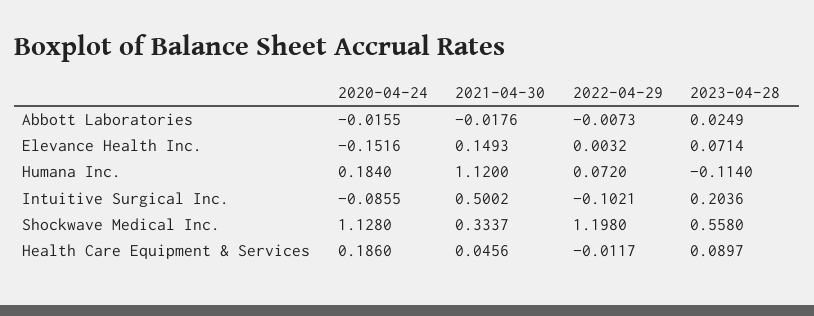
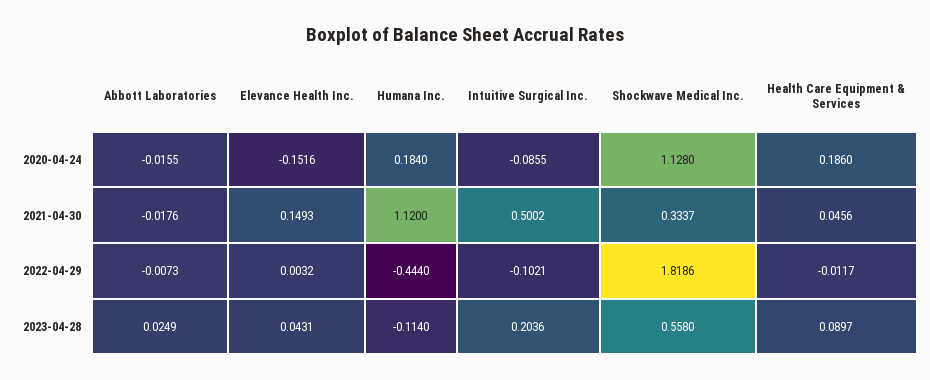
  {
    "2020-04-24": {
      "Abbott Laboratories": -0.0155,
      "Elevance Health Inc.": -0.1516,
      "Humana Inc.": 0.184,
      "Intuitive Surgical Inc.": -0.0855,
      "Shockwave Medical Inc.": 1.128,
      "Health Care Equipment & Services": 0.186
    },
    "2021-04-30": {
      "Abbott Laboratories": -0.0176,
      "Elevance Health Inc.": 0.1493,
      "Humana Inc.": 1.12,
      "Intuitive Surgical Inc.": 0.5002,
      "Shockwave Medical Inc.": 0.3337,
      "Health Care Equipment & Services": 0.0456
    },
    "2022-04-29": {
      "Abbott Laboratories": -0.0073,
      "Elevance Health Inc.": 0.0032,
-     "Humana Inc.": 0.072,
+     "Humana Inc.": -0.444,
      "Intuitive Surgical Inc.": -0.1021,
-     "Shockwave Medical Inc.": 1.198,
+     "Shockwave Medical Inc.": 1.8186,
      "Health Care Equipment & Services": -0.0117
    },
    "2023-04-28": {
      "Abbott Laboratories": 0.0249,
-     "Elevance Health Inc.": 0.0714,
+     "Elevance Health Inc.": 0.0431,
      "Humana Inc.": -0.114,
      "Intuitive Surgical Inc.": 0.2036,
      "Shockwave Medical Inc.": 0.558,
      "Health Care Equipment & Services": 0.0897
    }
  }

